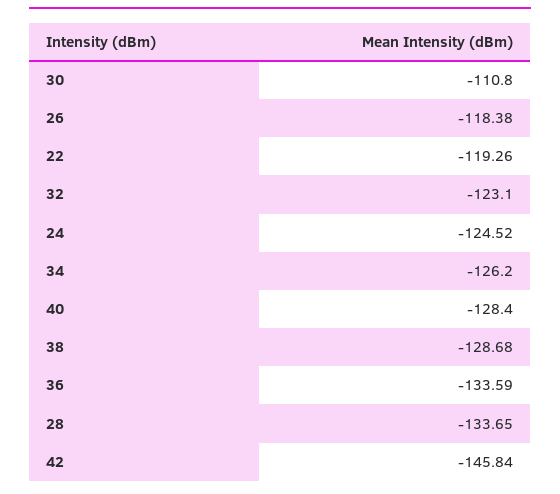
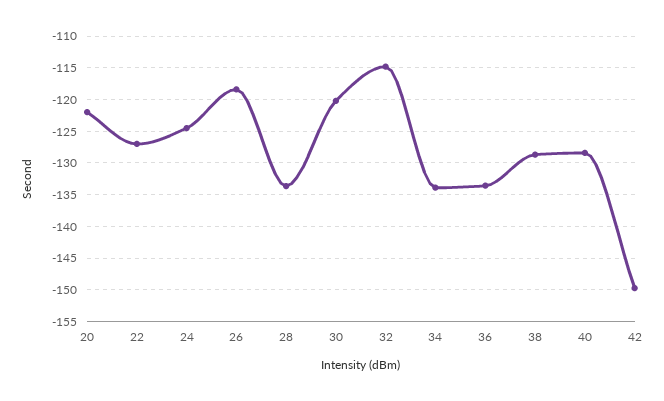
  {
-   "30": -110.8,
+   "30": -120,
    "26": -118.38,
-   "22": -119.26,
+   "22": -127,
-   "32": -123.1,
+   "32": -115,
    "24": -124.52,
-   "34": -126.2,
+   "34": -134,
    "40": -128.4,
    "38": -128.68,
    "36": -133.59,
    "28": -133.65,
-   "42": -145.84
+   "42": -150,
+   "20": -122
  }

